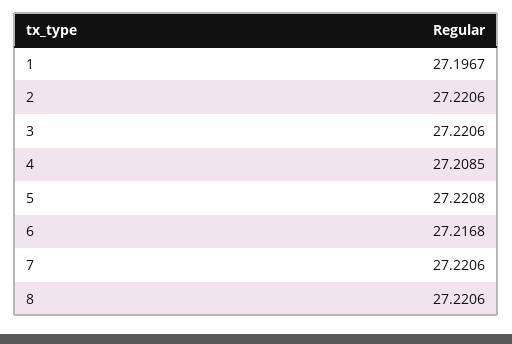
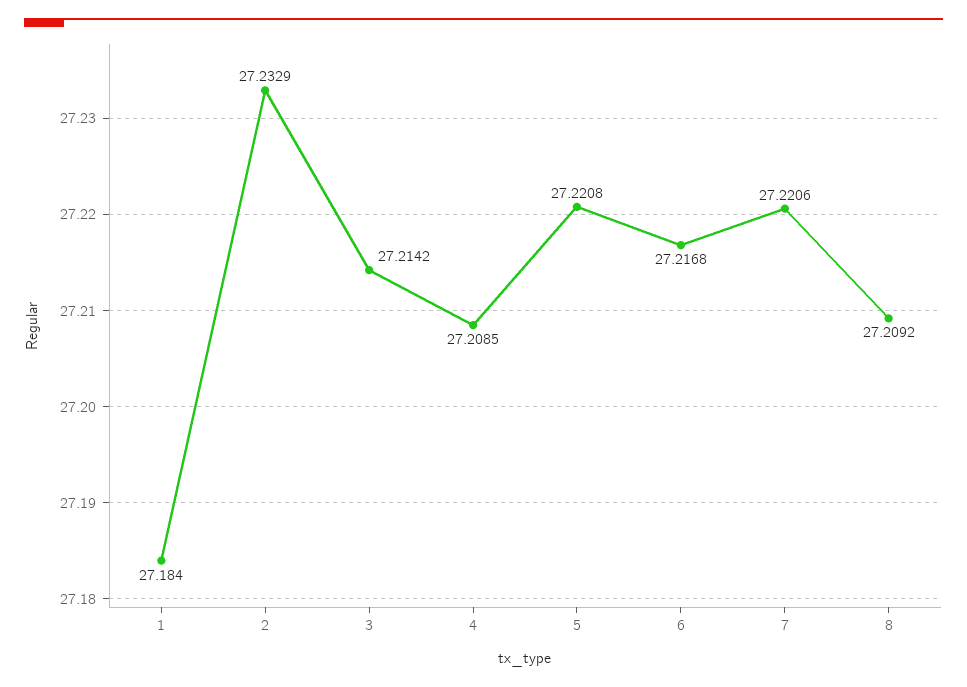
  {
-   "1": 27.1967,
+   "1": 27.184,
-   "2": 27.2206,
+   "2": 27.2329,
-   "3": 27.2206,
+   "3": 27.2142,
    "4": 27.2085,
    "5": 27.2208,
    "6": 27.2168,
    "7": 27.2206,
-   "8": 27.2206
+   "8": 27.2092
  }

